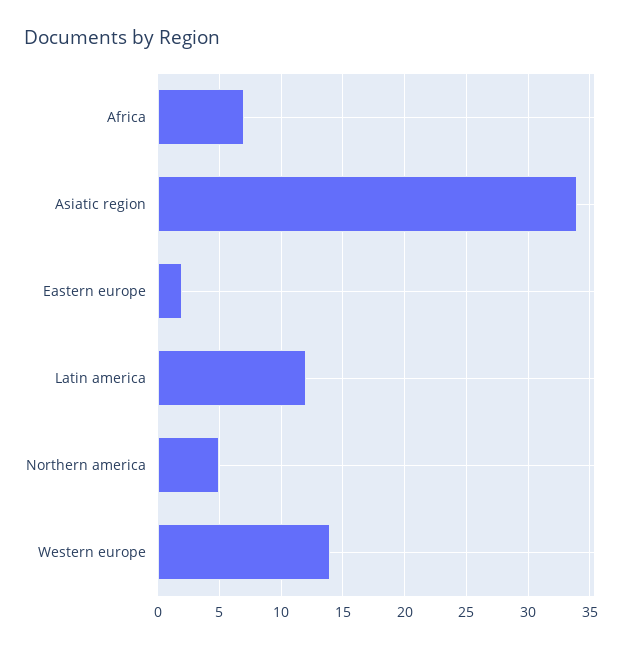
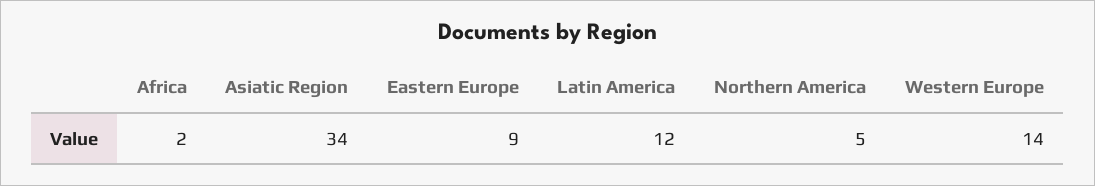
  {
-   "Africa": 7,
+   "Africa": 2,
    "Asiatic region": 34,
-   "Eastern europe": 2,
+   "Eastern europe": 9,
    "Latin america": 12,
    "Northern america": 5,
    "Western europe": 14
  }

